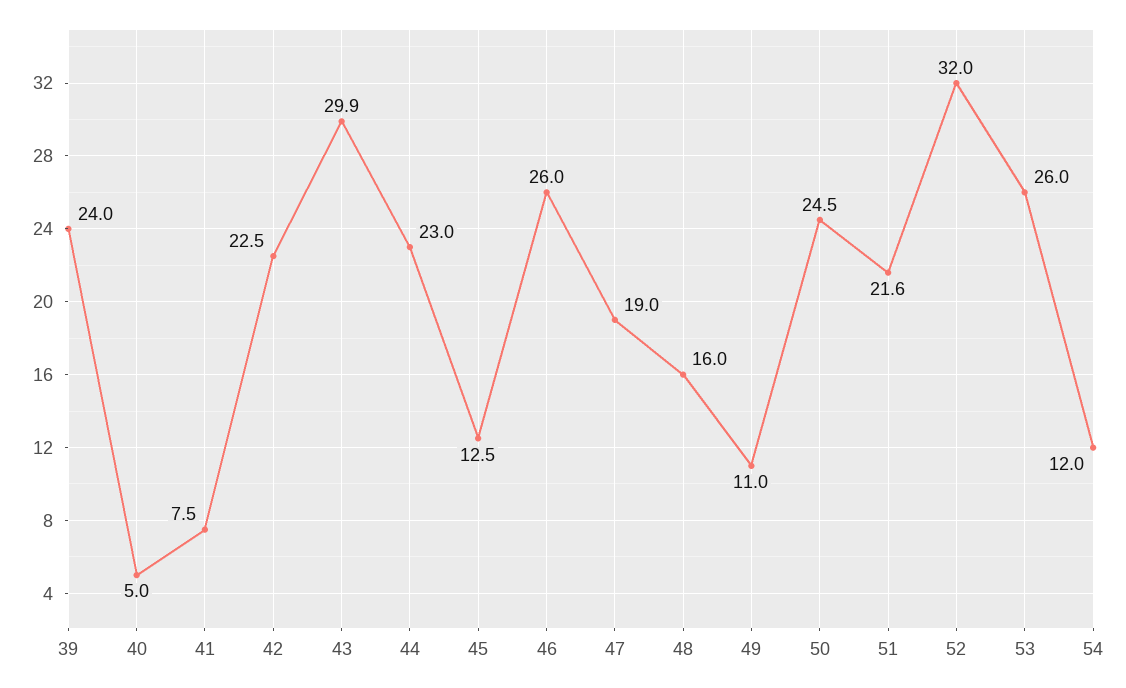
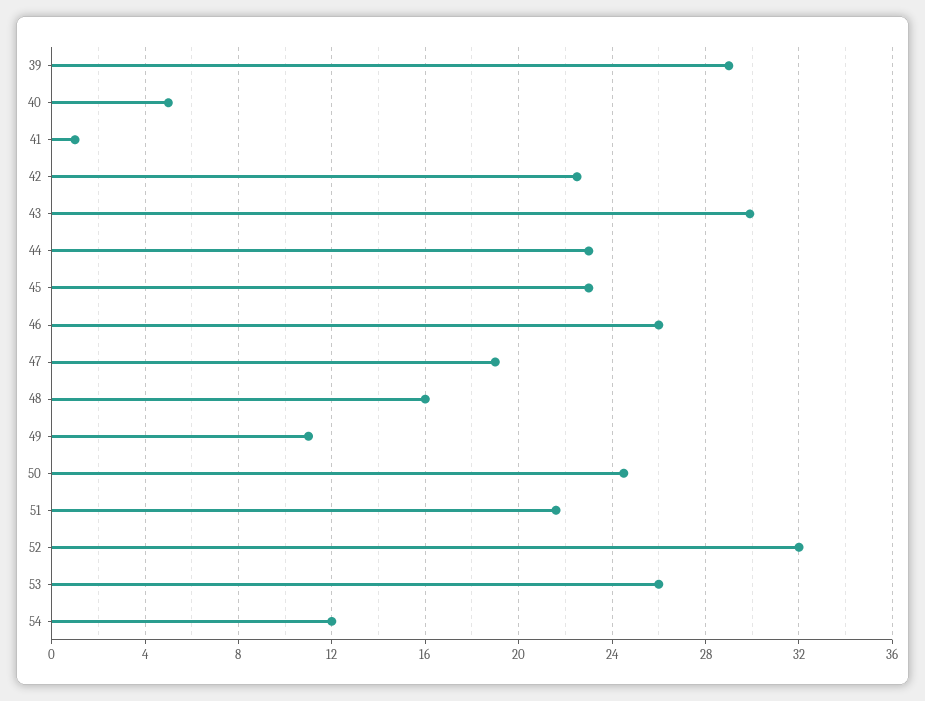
  {
-   "39": 24,
+   "39": 29,
    "40": 5,
-   "41": 7.5,
+   "41": 1,
    "42": 22.5,
    "43": 29.9,
    "44": 23,
-   "45": 12.5,
+   "45": 23,
    "46": 26,
    "47": 19,
    "48": 16,
    "49": 11,
    "50": 24.5,
    "51": 21.6,
    "52": 32,
    "53": 26,
    "54": 12
  }

